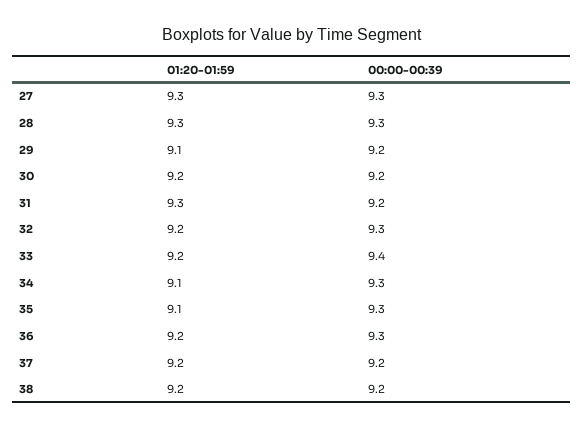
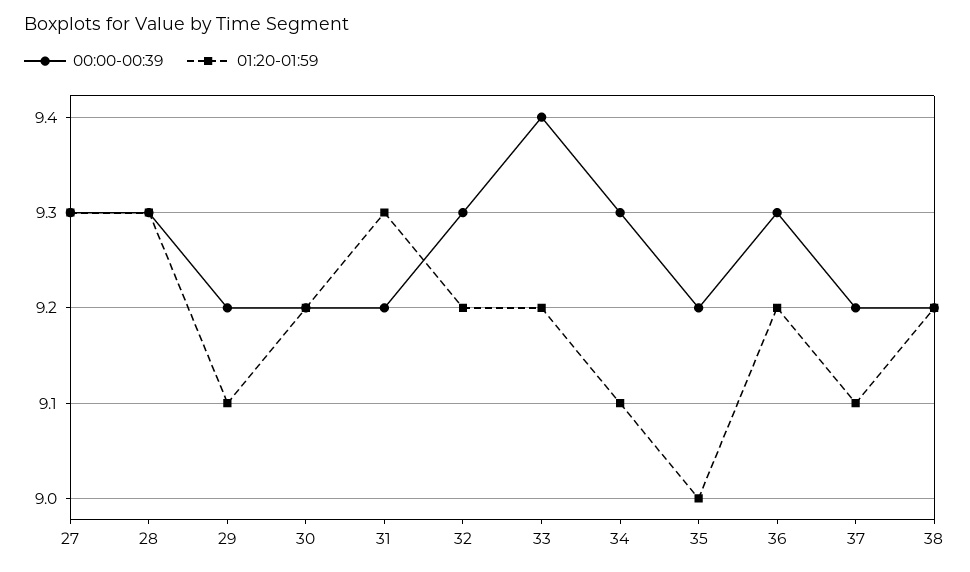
  {
    "01:20-01:59": {
      "27": 9.3,
      "28": 9.3,
      "29": 9.1,
      "30": 9.2,
      "31": 9.3,
      "32": 9.2,
      "33": 9.2,
      "34": 9.1,
-     "35": 9.1,
+     "35": 9,
      "36": 9.2,
-     "37": 9.2,
+     "37": 9.1,
      "38": 9.2
    },
    "00:00-00:39": {
      "27": 9.3,
      "28": 9.3,
      "29": 9.2,
      "30": 9.2,
      "31": 9.2,
      "32": 9.3,
      "33": 9.4,
      "34": 9.3,
-     "35": 9.3,
+     "35": 9.2,
      "36": 9.3,
      "37": 9.2,
      "38": 9.2
    }
  }

